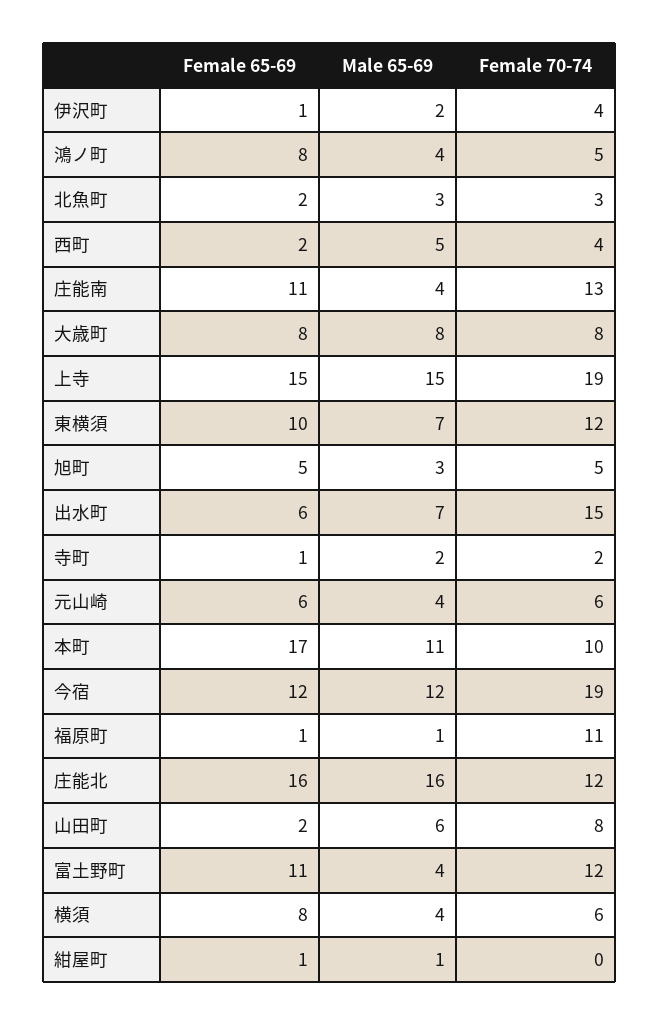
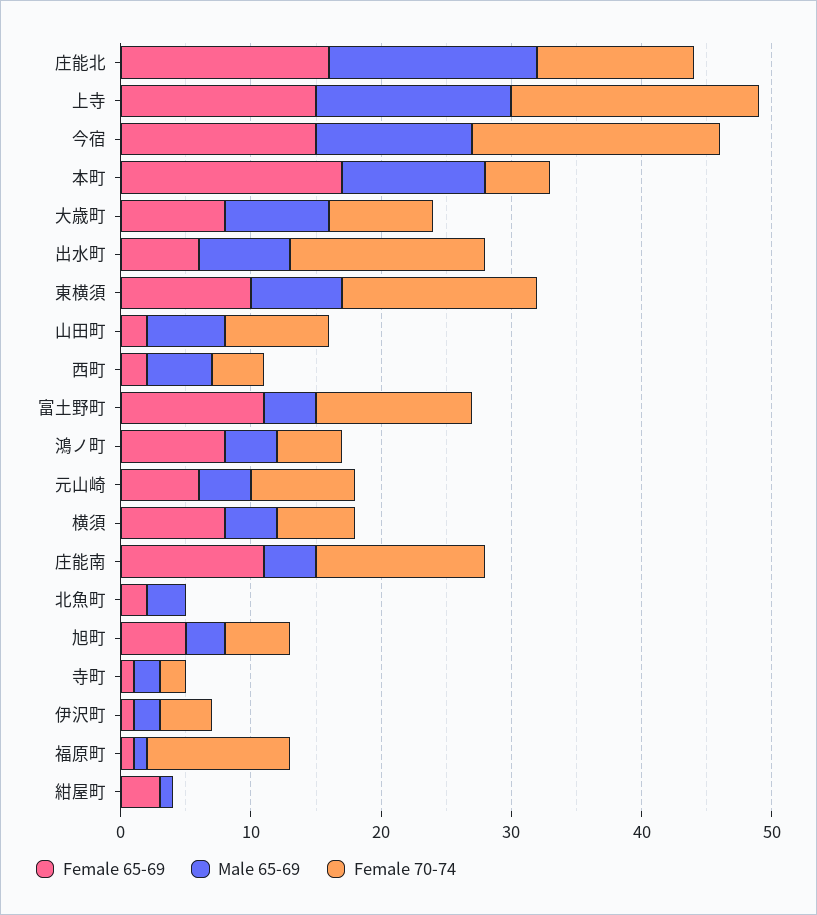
  {
    "Female 65-69": {
      "伊沢町": 1,
      "鴻ノ町": 8,
      "北魚町": 2,
      "西町": 2,
      "庄能南": 11,
      "大歳町": 8,
      "上寺": 15,
      "東横須": 10,
      "旭町": 5,
      "出水町": 6,
      "寺町": 1,
      "元山崎": 6,
      "本町": 17,
-     "今宿": 12,
+     "今宿": 15,
      "福原町": 1,
      "庄能北": 16,
      "山田町": 2,
      "富土野町": 11,
      "横須": 8,
-     "紺屋町": 1
+     "紺屋町": 3
    },
    "Male 65-69": {
      "伊沢町": 2,
      "鴻ノ町": 4,
      "北魚町": 3,
      "西町": 5,
      "庄能南": 4,
      "大歳町": 8,
      "上寺": 15,
      "東横須": 7,
      "旭町": 3,
      "出水町": 7,
      "寺町": 2,
      "元山崎": 4,
      "本町": 11,
      "今宿": 12,
      "福原町": 1,
      "庄能北": 16,
      "山田町": 6,
      "富土野町": 4,
      "横須": 4,
      "紺屋町": 1
    },
    "Female 70-74": {
      "伊沢町": 4,
      "鴻ノ町": 5,
-     "北魚町": 3,
+     "北魚町": 0,
      "西町": 4,
      "庄能南": 13,
      "大歳町": 8,
      "上寺": 19,
-     "東横須": 12,
+     "東横須": 15,
      "旭町": 5,
      "出水町": 15,
      "寺町": 2,
-     "元山崎": 6,
+     "元山崎": 8,
-     "本町": 10,
+     "本町": 5,
      "今宿": 19,
      "福原町": 11,
      "庄能北": 12,
      "山田町": 8,
      "富土野町": 12,
      "横須": 6,
      "紺屋町": 0
    }
  }

